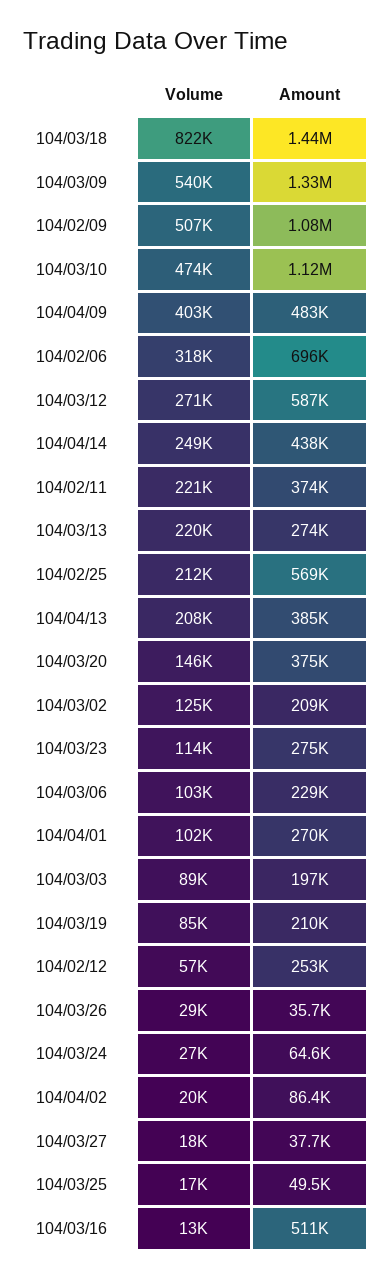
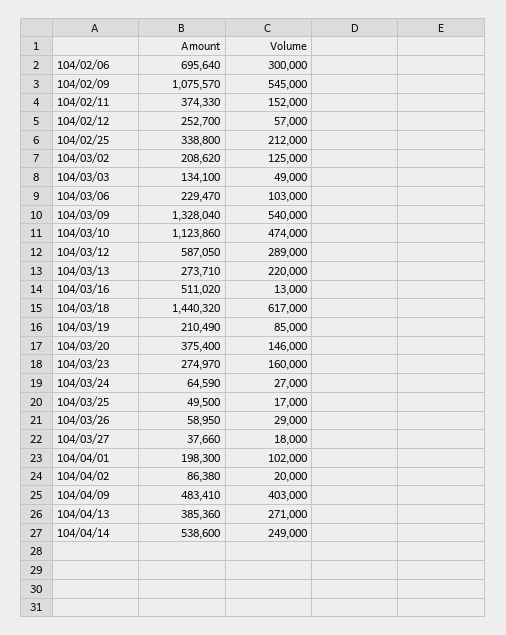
  {
    "Volume": {
-     "104/03/18": 822000,
+     "104/03/18": 617000,
      "104/03/09": 540000,
-     "104/02/09": 507000,
+     "104/02/09": 545000,
      "104/03/10": 474000,
      "104/04/09": 403000,
-     "104/02/06": 318000,
+     "104/02/06": 300000,
-     "104/03/12": 271000,
+     "104/03/12": 289000,
      "104/04/14": 249000,
-     "104/02/11": 221000,
+     "104/02/11": 152000,
      "104/03/13": 220000,
      "104/02/25": 212000,
-     "104/04/13": 208000,
+     "104/04/13": 271000,
      "104/03/20": 146000,
      "104/03/02": 125000,
-     "104/03/23": 114000,
+     "104/03/23": 160000,
      "104/03/06": 103000,
      "104/04/01": 102000,
-     "104/03/03": 89000,
+     "104/03/03": 49000,
      "104/03/19": 85000,
      "104/02/12": 57000,
      "104/03/26": 29000,
      "104/03/24": 27000,
      "104/04/02": 20000,
      "104/03/27": 18000,
      "104/03/25": 17000,
      "104/03/16": 13000
    },
    "Amount": {
      "104/03/18": 1440320,
      "104/03/09": 1328040,
      "104/02/09": 1075570,
      "104/03/10": 1123860,
      "104/04/09": 483410,
      "104/02/06": 695640,
      "104/03/12": 587050,
-     "104/04/14": 438000,
+     "104/04/14": 538600,
      "104/02/11": 374330,
      "104/03/13": 273710,
-     "104/02/25": 569000,
+     "104/02/25": 338800,
      "104/04/13": 385360,
      "104/03/20": 375400,
      "104/03/02": 208620,
      "104/03/23": 274970,
      "104/03/06": 229470,
-     "104/04/01": 270000,
+     "104/04/01": 198300,
-     "104/03/03": 197000,
+     "104/03/03": 134100,
      "104/03/19": 210490,
      "104/02/12": 252700,
-     "104/03/26": 35700,
+     "104/03/26": 58950,
      "104/03/24": 64590,
      "104/04/02": 86380,
      "104/03/27": 37660,
      "104/03/25": 49500,
      "104/03/16": 511020
    }
  }

